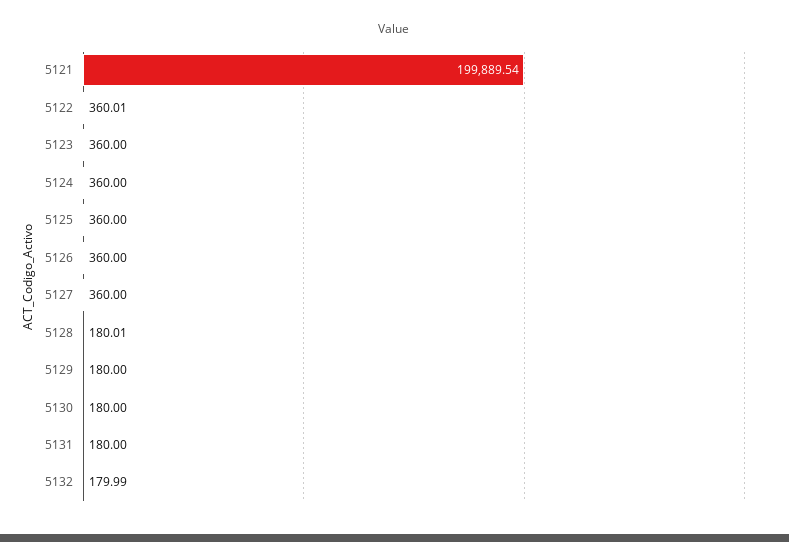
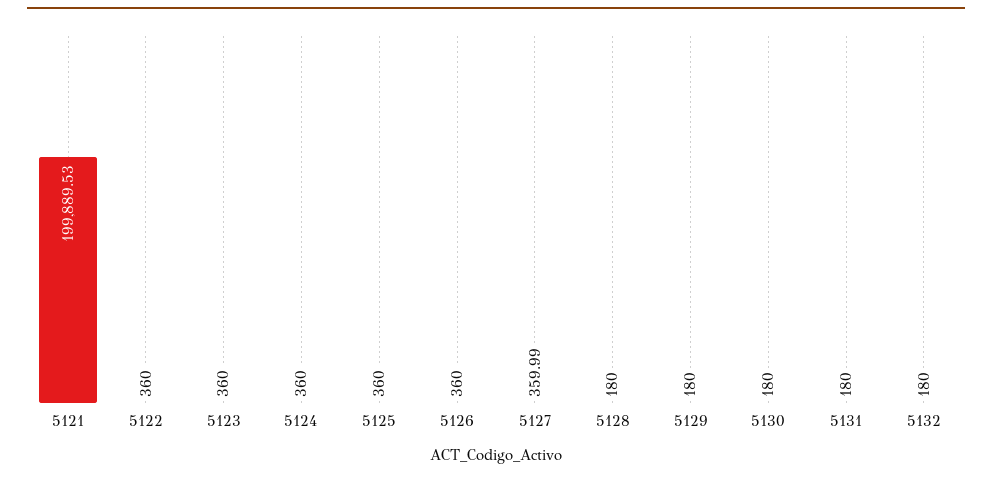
  {
-   "5121": 199889.54,
+   "5121": 199889.53,
-   "5122": 360.01,
+   "5122": 360,
    "5123": 360,
    "5124": 360,
    "5125": 360,
    "5126": 360,
-   "5127": 360,
+   "5127": 359.99,
-   "5128": 180.01,
+   "5128": 180,
    "5129": 180,
    "5130": 180,
    "5131": 180,
-   "5132": 179.99
+   "5132": 180
  }

